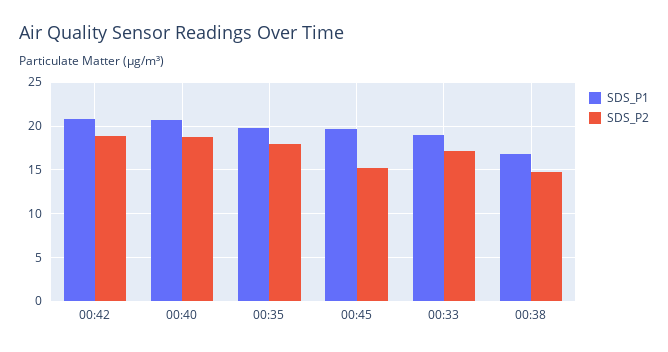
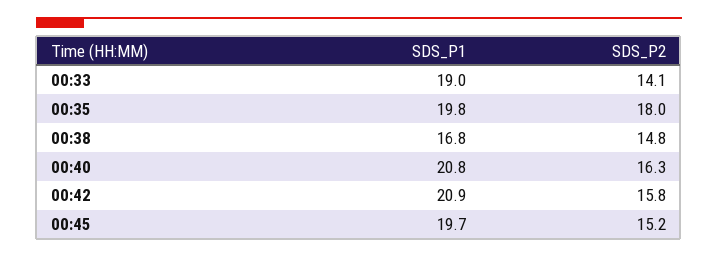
  {
    "SDS_P1": {
      "00:42": 20.9,
      "00:40": 20.8,
      "00:35": 19.8,
      "00:45": 19.7,
      "00:33": 19,
      "00:38": 16.8
    },
    "SDS_P2": {
-     "00:42": 19,
+     "00:42": 15.8,
-     "00:40": 19,
+     "00:40": 16.3,
      "00:35": 18,
      "00:45": 15.2,
-     "00:33": 17,
+     "00:33": 14.1,
      "00:38": 14.8
    }
  }

